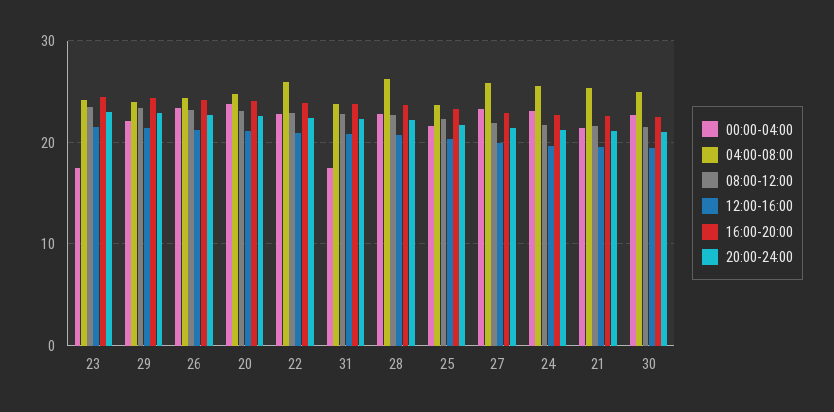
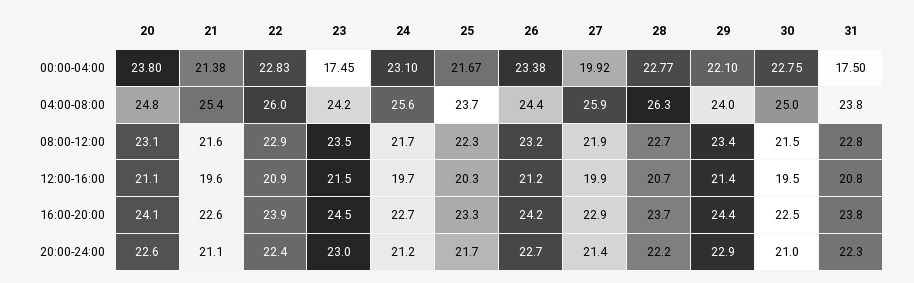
  {
    "00:00-04:00": {
      "23": 17.45,
      "29": 22.1,
      "26": 23.38,
      "20": 23.8,
      "22": 22.83,
      "31": 17.5,
      "28": 22.77,
      "25": 21.67,
-     "27": 23,
+     "27": 19.92,
      "24": 23.1,
      "21": 21.38,
      "30": 22.75
    },
    "04:00-08:00": {
      "23": 24.2,
      "29": 24,
      "26": 24.4,
      "20": 24.8,
      "22": 26,
      "31": 23.8,
      "28": 26.3,
      "25": 23.7,
      "27": 25.9,
      "24": 25.6,
      "21": 25.4,
      "30": 25
    },
    "08:00-12:00": {
      "23": 23.5,
      "29": 23.4,
      "26": 23.2,
      "20": 23.1,
      "22": 22.9,
      "31": 22.8,
      "28": 22.7,
      "25": 22.3,
      "27": 21.9,
      "24": 21.7,
      "21": 21.6,
      "30": 21.5
    },
    "12:00-16:00": {
      "23": 21.5,
      "29": 21.4,
      "26": 21.2,
      "20": 21.1,
      "22": 20.9,
      "31": 20.8,
      "28": 20.7,
      "25": 20.3,
      "27": 19.9,
      "24": 19.7,
      "21": 19.6,
      "30": 19.5
    },
    "16:00-20:00": {
      "23": 24.5,
      "29": 24.4,
      "26": 24.2,
      "20": 24.1,
      "22": 23.9,
      "31": 23.8,
      "28": 23.7,
      "25": 23.3,
      "27": 22.9,
      "24": 22.7,
      "21": 22.6,
      "30": 22.5
    },
    "20:00-24:00": {
      "23": 23,
      "29": 22.9,
      "26": 22.7,
      "20": 22.6,
      "22": 22.4,
      "31": 22.3,
      "28": 22.2,
      "25": 21.7,
      "27": 21.4,
      "24": 21.2,
      "21": 21.1,
      "30": 21
    }
  }

